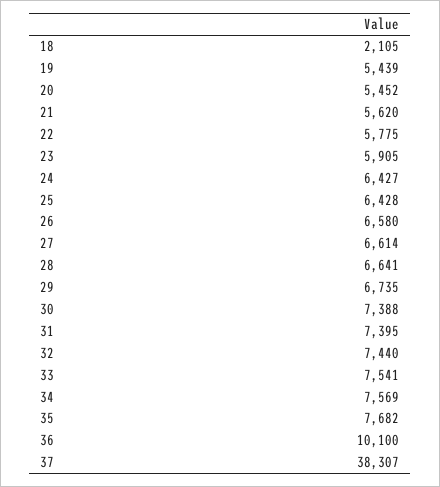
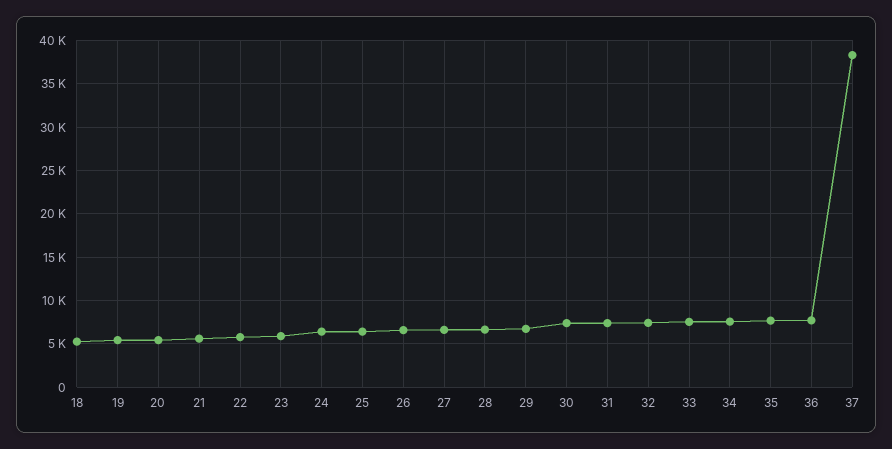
  {
-   "18": 2105,
+   "18": 5000,
    "19": 5439,
    "20": 5452,
    "21": 5620,
    "22": 5775,
    "23": 5905,
    "24": 6427,
    "25": 6428,
    "26": 6580,
    "27": 6614,
    "28": 6641,
    "29": 6735,
    "30": 7388,
    "31": 7395,
    "32": 7440,
    "33": 7541,
    "34": 7569,
    "35": 7682,
-   "36": 10100,
+   "36": 8000,
    "37": 38307
  }

